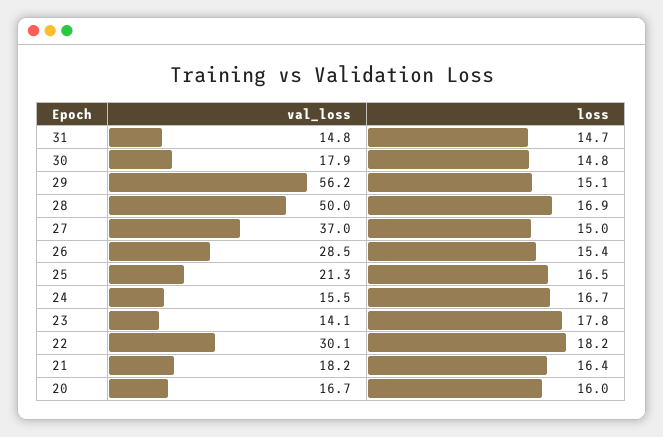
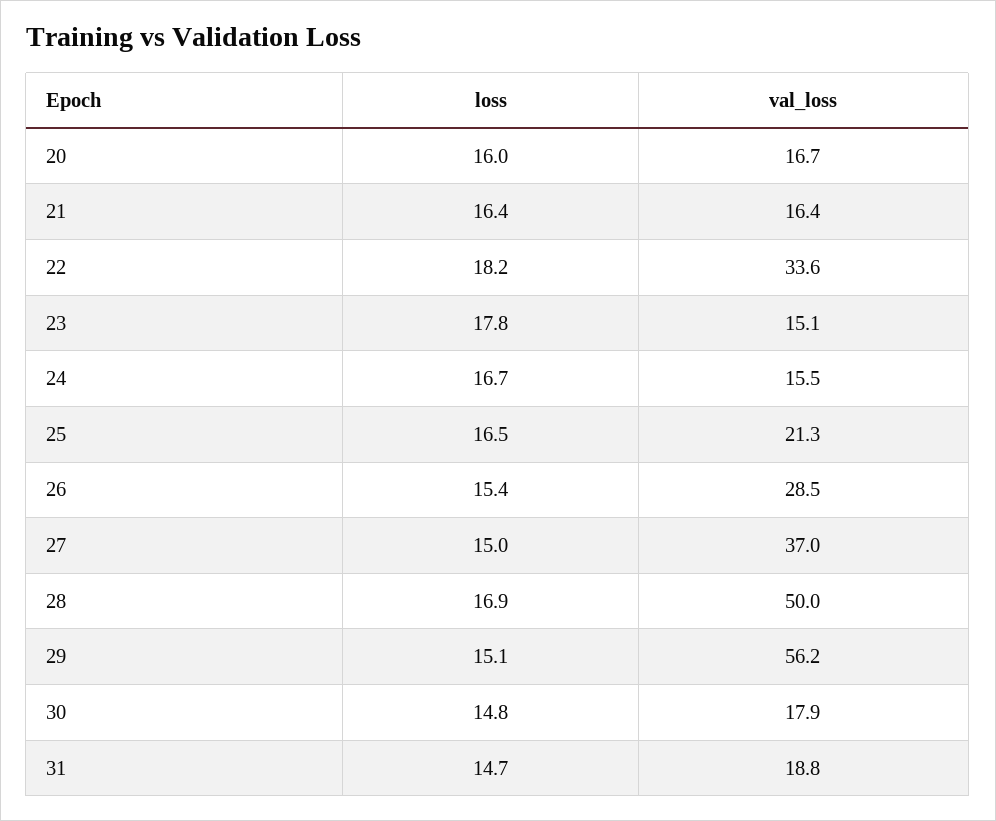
  {
    "val_loss": {
-     "31": 14.8,
+     "31": 18.8,
      "30": 17.9,
      "29": 56.2,
      "28": 50,
      "27": 37,
      "26": 28.5,
      "25": 21.3,
      "24": 15.5,
-     "23": 14.1,
+     "23": 15.1,
-     "22": 30.1,
+     "22": 33.6,
-     "21": 18.2,
+     "21": 16.4,
      "20": 16.7
    },
    "loss": {
      "31": 14.7,
      "30": 14.8,
      "29": 15.1,
      "28": 16.9,
      "27": 15,
      "26": 15.4,
      "25": 16.5,
      "24": 16.7,
      "23": 17.8,
      "22": 18.2,
      "21": 16.4,
      "20": 16
    }
  }

